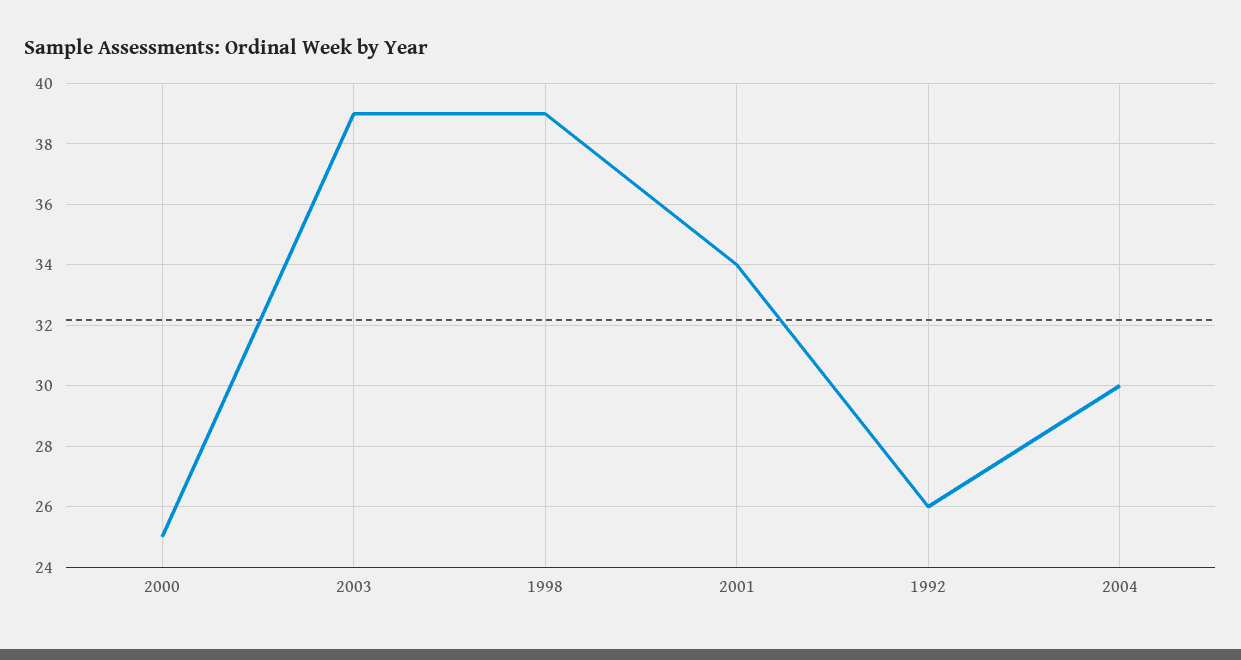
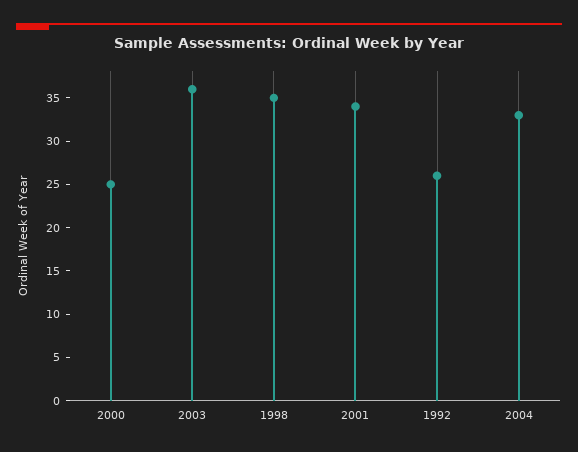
  {
    "2000": 25,
-   "2003": 39,
+   "2003": 36,
-   "1998": 39,
+   "1998": 35,
    "2001": 34,
    "1992": 26,
-   "2004": 30
+   "2004": 33
  }

